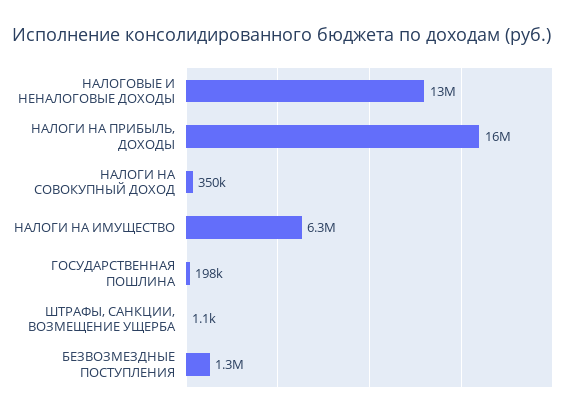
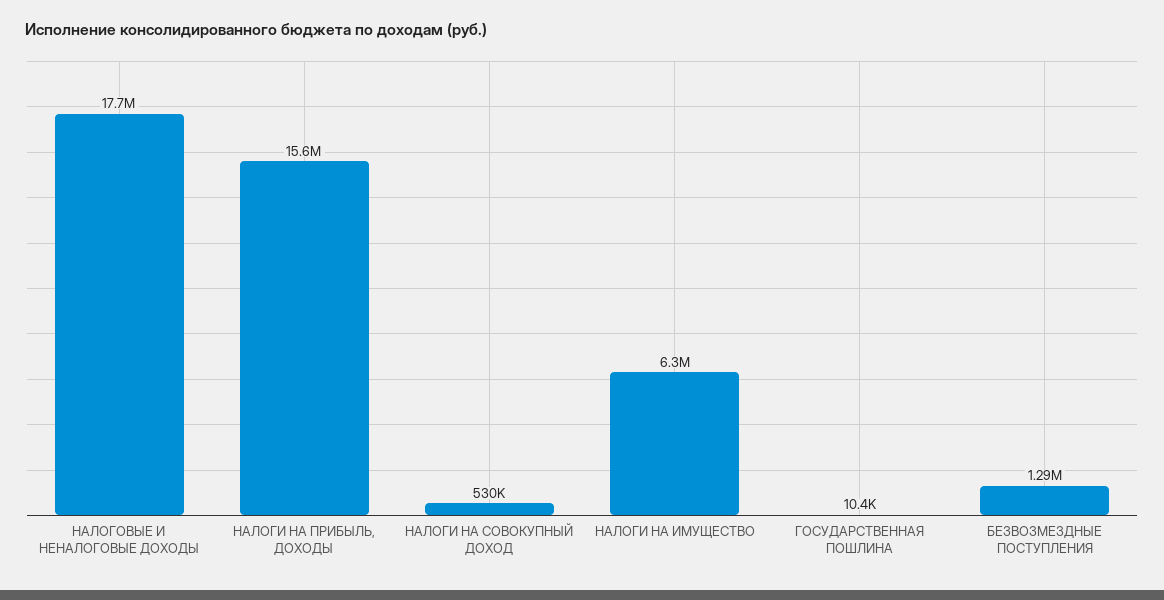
  {
-   "НАЛОГОВЫЕ И НЕНАЛОГОВЫЕ ДОХОДЫ": 13000000,
+   "НАЛОГОВЫЕ И НЕНАЛОГОВЫЕ ДОХОДЫ": 17700000,
    "НАЛОГИ НА ПРИБЫЛЬ, ДОХОДЫ": 15600000,
-   "НАЛОГИ НА СОВОКУПНЫЙ ДОХОД": 350000,
+   "НАЛОГИ НА СОВОКУПНЫЙ ДОХОД": 530000,
    "НАЛОГИ НА ИМУЩЕСТВО": 6300000,
-   "ГОСУДАРСТВЕННАЯ ПОШЛИНА": 198000,
+   "ГОСУДАРСТВЕННАЯ ПОШЛИНА": 10400,
-   "ШТРАФЫ, САНКЦИИ, ВОЗМЕЩЕНИЕ УЩЕРБА": 1100,
    "БЕЗВОЗМЕЗДНЫЕ ПОСТУПЛЕНИЯ": 1290000
  }

